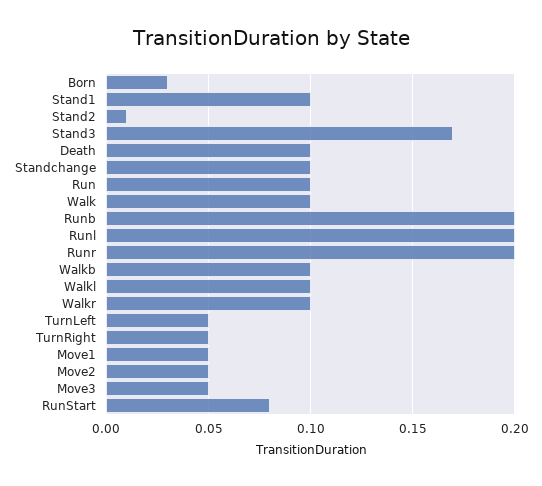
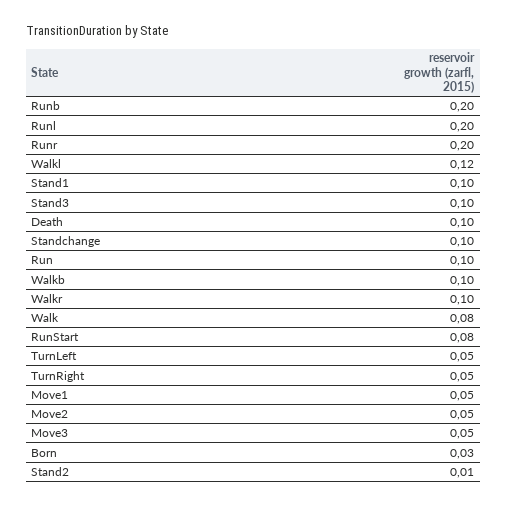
  {
    "Born": 0.03,
    "Stand1": 0.1,
    "Stand2": 0.01,
-   "Stand3": 0.17,
+   "Stand3": 0.1,
    "Death": 0.1,
    "Standchange": 0.1,
    "Run": 0.1,
-   "Walk": 0.1,
+   "Walk": 0.08,
    "Runb": 0.2,
    "Runl": 0.2,
    "Runr": 0.2,
    "Walkb": 0.1,
-   "Walkl": 0.1,
+   "Walkl": 0.12,
    "Walkr": 0.1,
    "TurnLeft": 0.05,
    "TurnRight": 0.05,
    "Move1": 0.05,
    "Move2": 0.05,
    "Move3": 0.05,
    "RunStart": 0.08
  }

